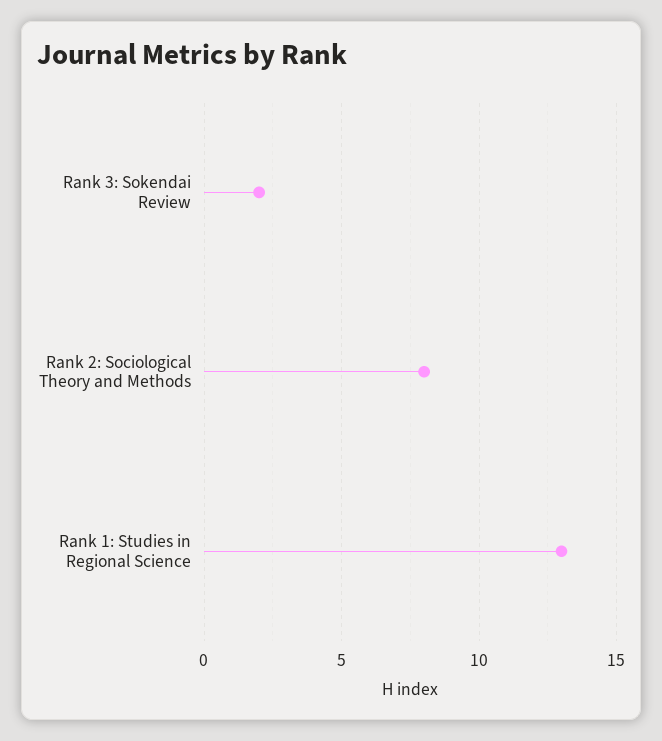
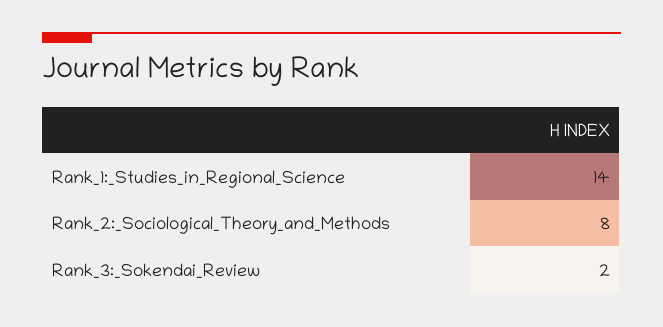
  {
    "Rank 3: Sokendai Review": 2,
    "Rank 2: Sociological Theory and Methods": 8,
-   "Rank 1: Studies in Regional Science": 13
+   "Rank 1: Studies in Regional Science": 14
  }

